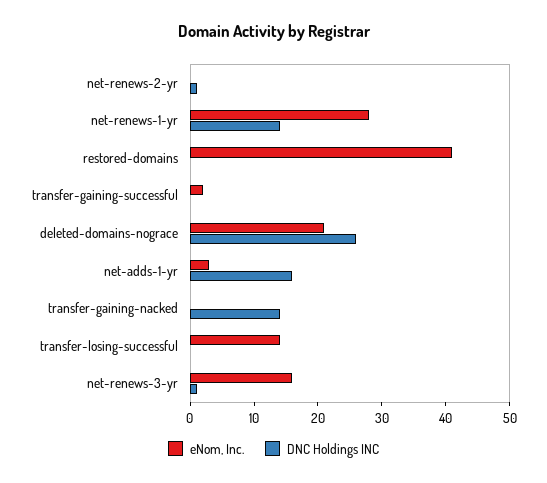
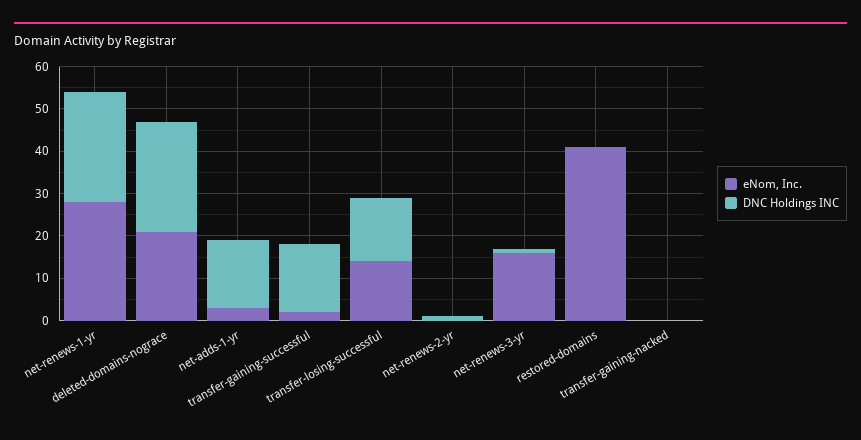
  {
    "eNom, Inc.": {
      "net-renews-2-yr": 0,
      "net-renews-1-yr": 30,
      "restored-domains": 40,
      "transfer-gaining-successful": 0,
      "deleted-domains-nograce": 20,
      "net-adds-1-yr": 5,
      "transfer-gaining-nacked": 0,
      "transfer-losing-successful": 15,
      "net-renews-3-yr": 15
    },
    "DNC Holdings INC": {
      "net-renews-2-yr": 0,
-     "net-renews-1-yr": 15,
+     "net-renews-1-yr": 25,
      "restored-domains": 0,
-     "transfer-gaining-successful": 0,
+     "transfer-gaining-successful": 15,
      "deleted-domains-nograce": 25,
      "net-adds-1-yr": 15,
-     "transfer-gaining-nacked": 15,
+     "transfer-gaining-nacked": 0,
-     "transfer-losing-successful": 0,
+     "transfer-losing-successful": 15,
      "net-renews-3-yr": 0
    }
  }

